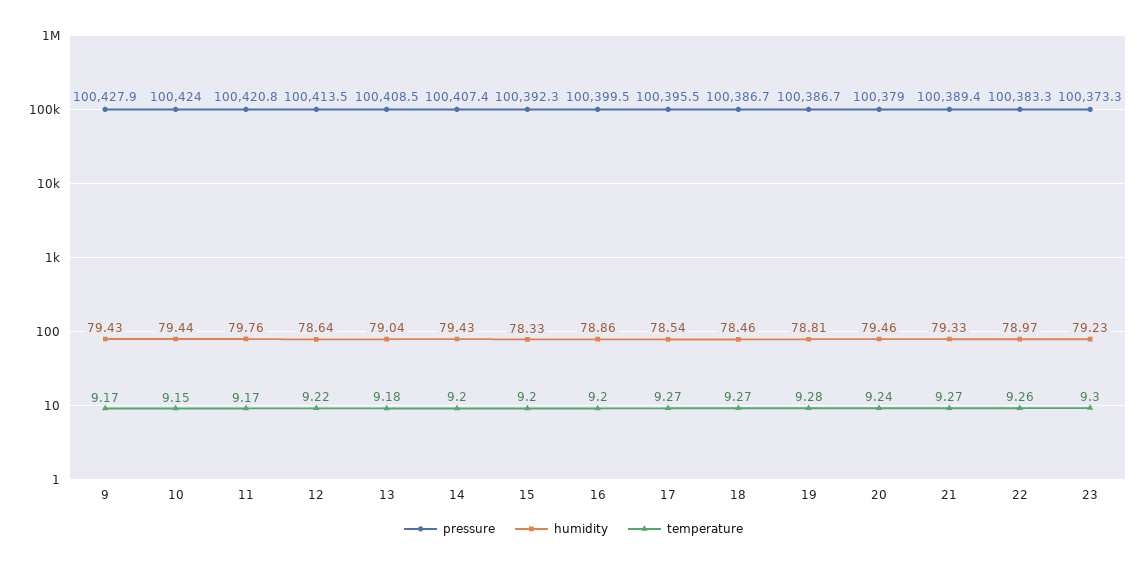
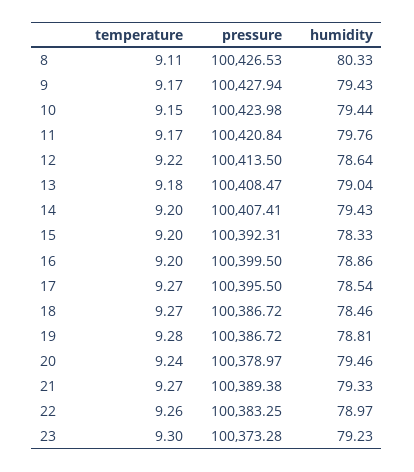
  {
    "pressure": {
      "9": 100427.94,
      "10": 100423.98,
      "11": 100420.84,
      "12": 100413.5,
      "13": 100408.47,
      "14": 100407.41,
      "15": 100392.31,
      "16": 100399.5,
      "17": 100395.5,
      "18": 100386.72,
      "19": 100386.72,
      "20": 100378.97,
      "21": 100389.38,
      "22": 100383.25,
-     "23": 100373.28
+     "23": 100373.28,
+     "8": 100426.53
    },
    "humidity": {
      "9": 79.43,
      "10": 79.44,
      "11": 79.76,
      "12": 78.64,
      "13": 79.04,
      "14": 79.43,
      "15": 78.33,
      "16": 78.86,
      "17": 78.54,
      "18": 78.46,
      "19": 78.81,
      "20": 79.46,
      "21": 79.33,
      "22": 78.97,
-     "23": 79.23
+     "23": 79.23,
+     "8": 80.33
    },
    "temperature": {
      "9": 9.17,
      "10": 9.15,
      "11": 9.17,
      "12": 9.22,
      "13": 9.18,
      "14": 9.2,
      "15": 9.2,
      "16": 9.2,
      "17": 9.27,
      "18": 9.27,
      "19": 9.28,
      "20": 9.24,
      "21": 9.27,
      "22": 9.26,
-     "23": 9.3
+     "23": 9.3,
+     "8": 9.11
    }
  }

